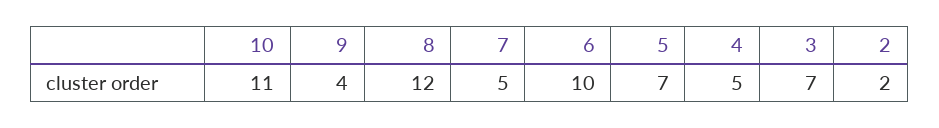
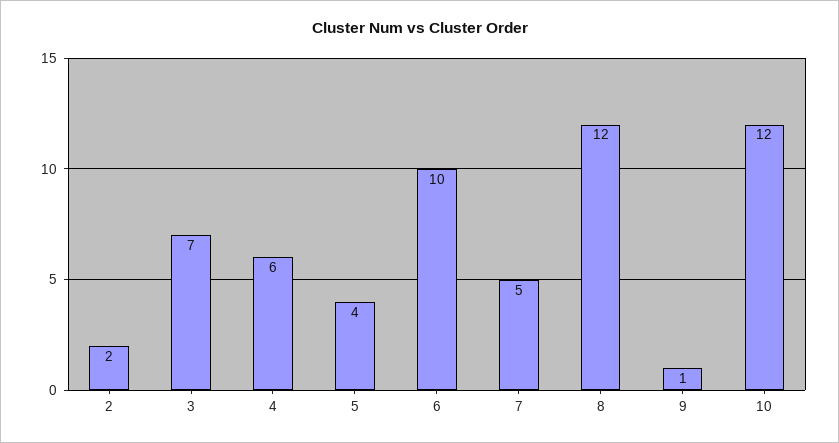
  {
-   "10": 11,
+   "10": 12,
-   "9": 4,
+   "9": 1,
    "8": 12,
    "7": 5,
    "6": 10,
-   "5": 7,
+   "5": 4,
-   "4": 5,
+   "4": 6,
    "3": 7,
    "2": 2
  }

